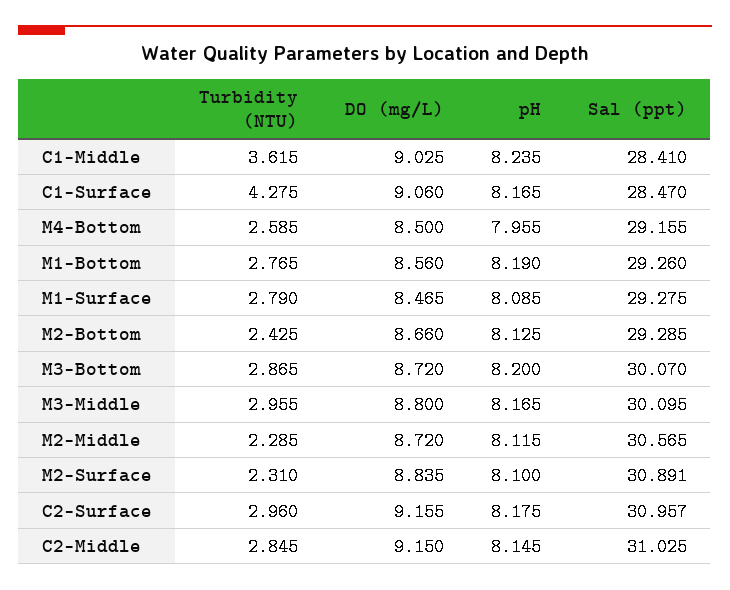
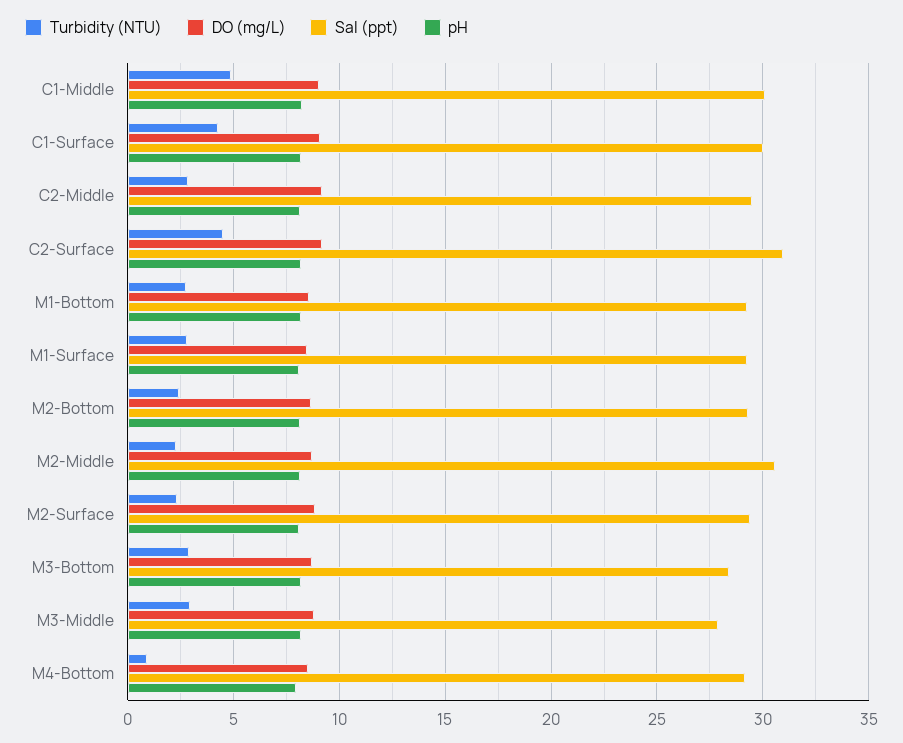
  {
    "Turbidity (NTU)": {
-     "C1-Middle": 3.615,
+     "C1-Middle": 5,
      "C1-Surface": 4.275,
-     "M4-Bottom": 2.585,
+     "M4-Bottom": 1,
      "M1-Bottom": 2.765,
      "M1-Surface": 2.79,
      "M2-Bottom": 2.425,
      "M3-Bottom": 2.865,
      "M3-Middle": 2.955,
      "M2-Middle": 2.285,
      "M2-Surface": 2.31,
-     "C2-Surface": 2.96,
+     "C2-Surface": 4.5,
      "C2-Middle": 2.845
    },
    "DO (mg/L)": {
      "C1-Middle": 9.025,
      "C1-Surface": 9.06,
      "M4-Bottom": 8.5,
      "M1-Bottom": 8.56,
      "M1-Surface": 8.465,
      "M2-Bottom": 8.66,
      "M3-Bottom": 8.72,
      "M3-Middle": 8.8,
      "M2-Middle": 8.72,
      "M2-Surface": 8.835,
      "C2-Surface": 9.155,
      "C2-Middle": 9.15
    },
    "pH": {
      "C1-Middle": 8.235,
      "C1-Surface": 8.165,
      "M4-Bottom": 7.955,
      "M1-Bottom": 8.19,
      "M1-Surface": 8.085,
      "M2-Bottom": 8.125,
      "M3-Bottom": 8.2,
      "M3-Middle": 8.165,
      "M2-Middle": 8.115,
      "M2-Surface": 8.1,
      "C2-Surface": 8.175,
      "C2-Middle": 8.145
    },
    "Sal (ppt)": {
-     "C1-Middle": 28.41,
+     "C1-Middle": 30,
-     "C1-Surface": 28.47,
+     "C1-Surface": 30,
      "M4-Bottom": 29.155,
      "M1-Bottom": 29.26,
      "M1-Surface": 29.275,
      "M2-Bottom": 29.285,
-     "M3-Bottom": 30.07,
+     "M3-Bottom": 28.5,
-     "M3-Middle": 30.095,
+     "M3-Middle": 28,
      "M2-Middle": 30.565,
-     "M2-Surface": 30.891,
+     "M2-Surface": 29.5,
      "C2-Surface": 30.957,
-     "C2-Middle": 31.025
+     "C2-Middle": 29.5
    }
  }

